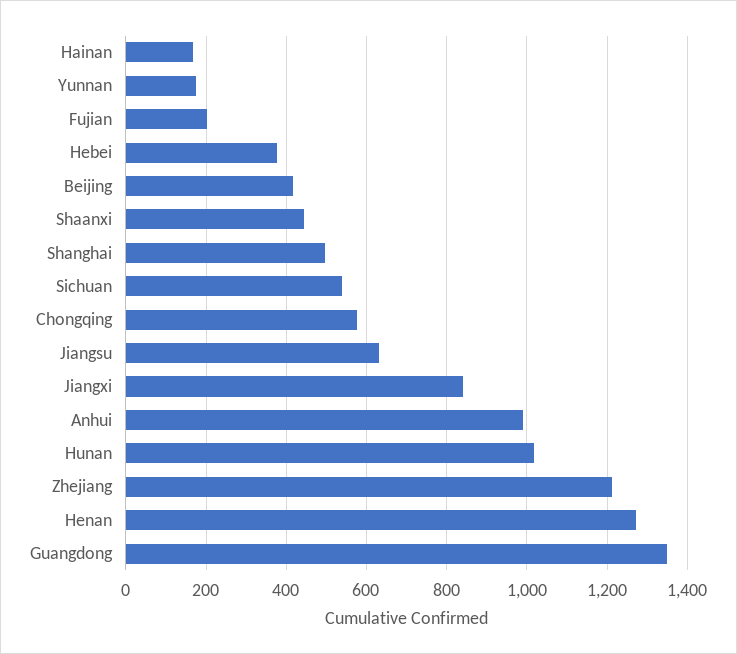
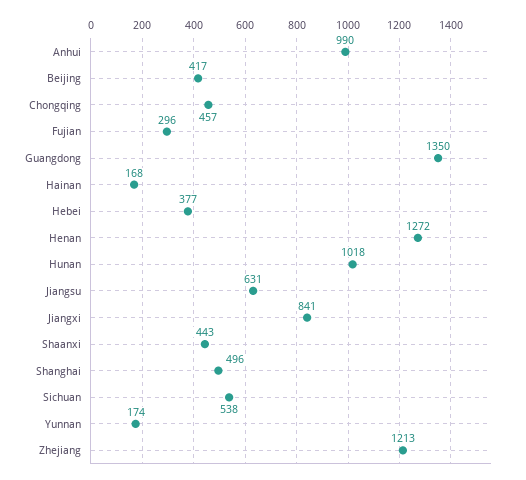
  {
    "Hainan": 168,
    "Yunnan": 174,
-   "Fujian": 200,
+   "Fujian": 296,
    "Hebei": 377,
    "Beijing": 417,
    "Shaanxi": 443,
    "Shanghai": 496,
    "Sichuan": 538,
-   "Chongqing": 580,
+   "Chongqing": 457,
    "Jiangsu": 631,
    "Jiangxi": 841,
    "Anhui": 990,
    "Hunan": 1018,
    "Zhejiang": 1213,
    "Henan": 1272,
    "Guangdong": 1350
  }

